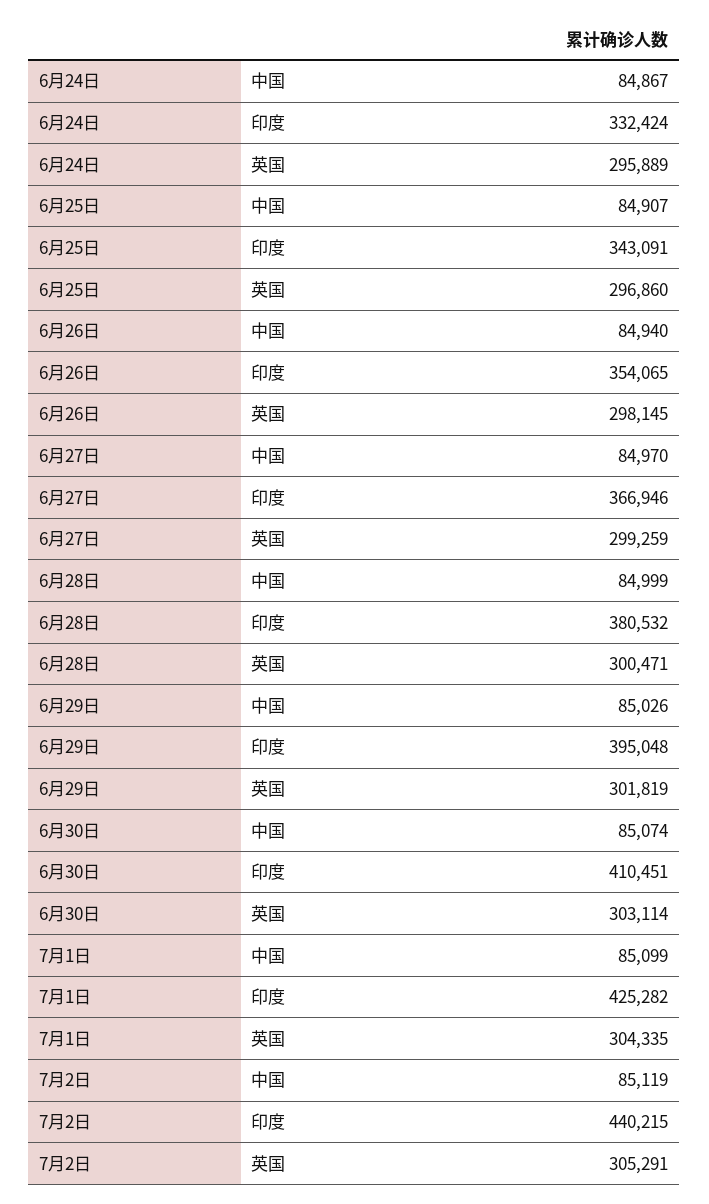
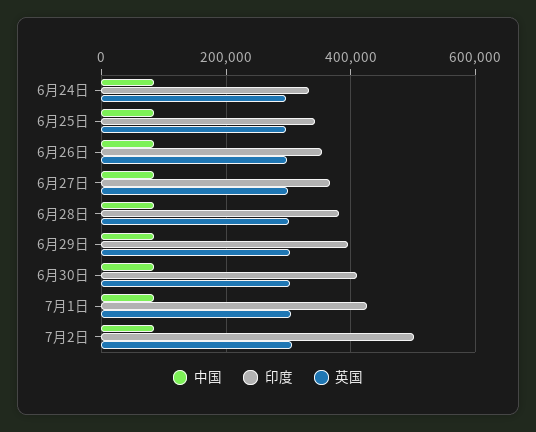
  {
    "中国": {
      "6月24日": 84867,
      "6月25日": 84907,
      "6月26日": 84940,
      "6月27日": 84970,
      "6月28日": 84999,
      "6月29日": 85026,
      "6月30日": 85074,
      "7月1日": 85099,
      "7月2日": 85119
    },
    "印度": {
      "6月24日": 332424,
      "6月25日": 343091,
      "6月26日": 354065,
      "6月27日": 366946,
      "6月28日": 380532,
      "6月29日": 395048,
      "6月30日": 410451,
      "7月1日": 425282,
-     "7月2日": 440215
+     "7月2日": 500000
    },
    "英国": {
      "6月24日": 295889,
      "6月25日": 296860,
      "6月26日": 298145,
      "6月27日": 299259,
      "6月28日": 300471,
      "6月29日": 301819,
      "6月30日": 303114,
      "7月1日": 304335,
      "7月2日": 305291
    }
  }

